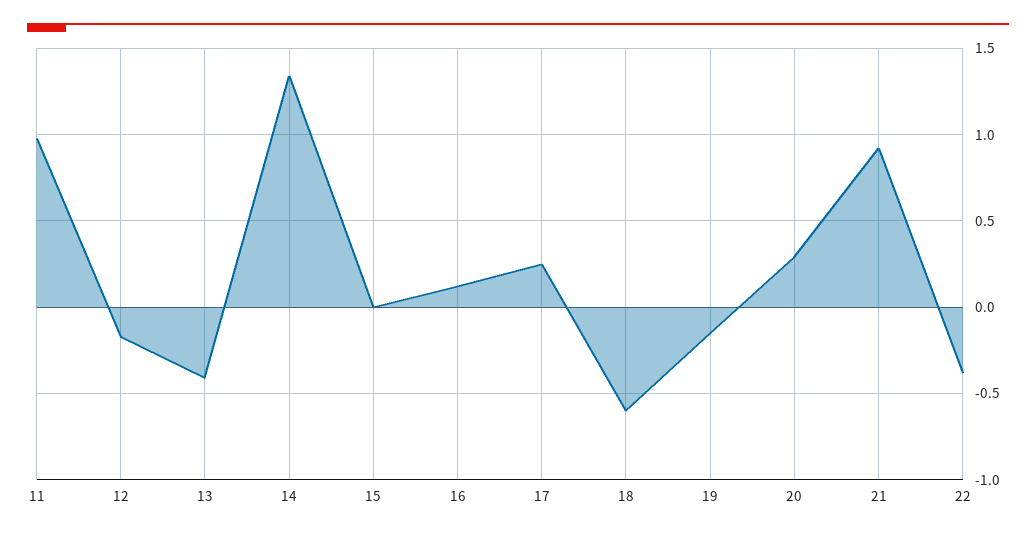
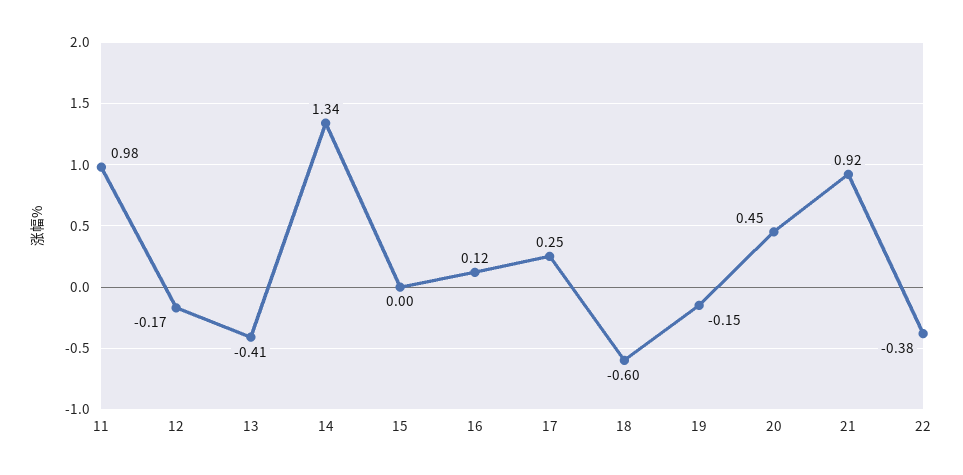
  {
    "11": 0.98,
    "12": -0.17,
    "13": -0.41,
    "14": 1.34,
    "15": 0,
    "16": 0.12,
    "17": 0.25,
    "18": -0.6,
    "19": -0.15,
-   "20": 0.3,
+   "20": 0.45,
    "21": 0.92,
    "22": -0.38
  }

